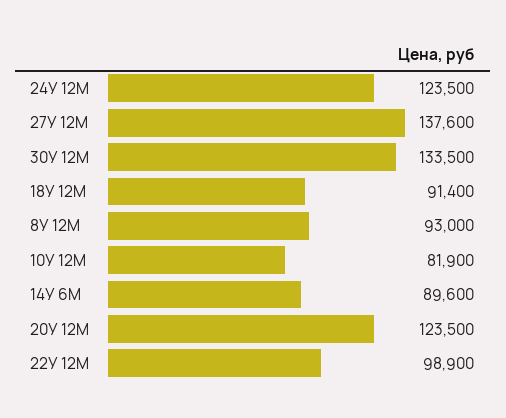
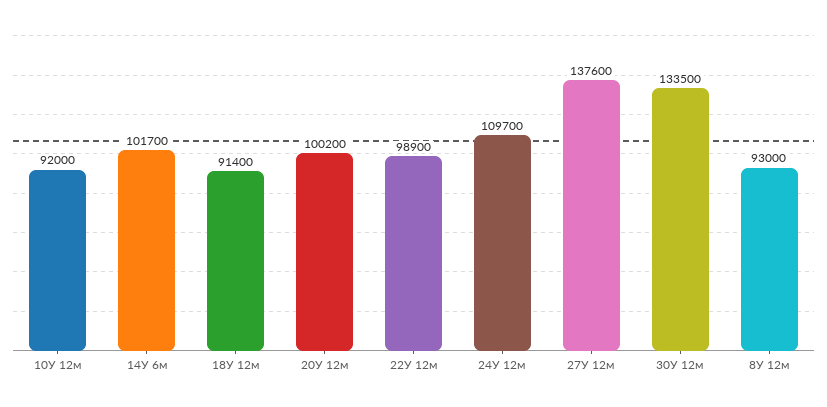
  {
-   "24У 12М": 123500,
+   "24У 12М": 109700,
    "27У 12М": 137600,
    "30У 12М": 133500,
    "18У 12М": 91400,
    "8У 12М": 93000,
-   "10У 12М": 81900,
+   "10У 12М": 92000,
-   "14У 6М": 89600,
+   "14У 6М": 101700,
-   "20У 12М": 123500,
+   "20У 12М": 100200,
    "22У 12М": 98900
  }

